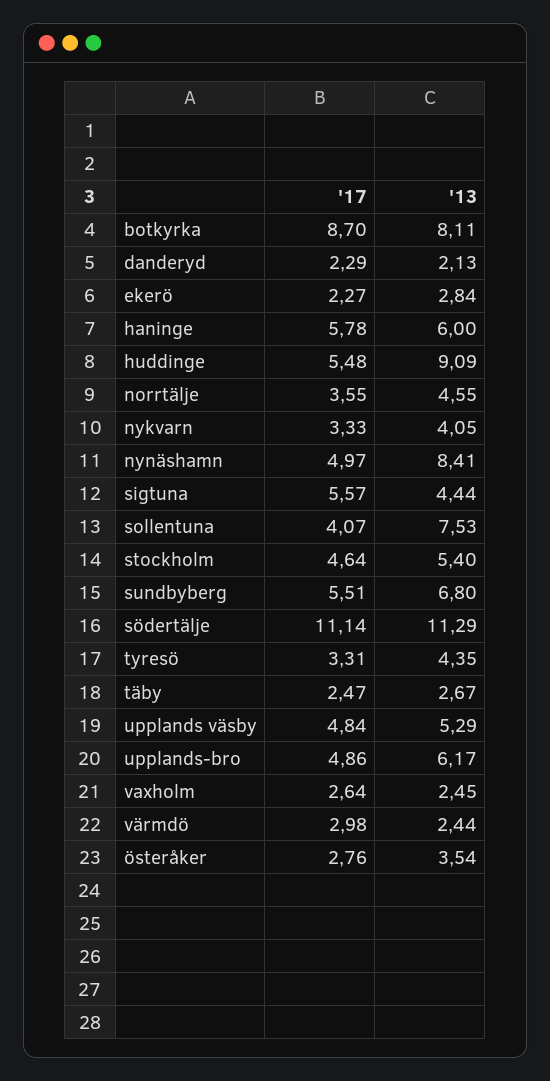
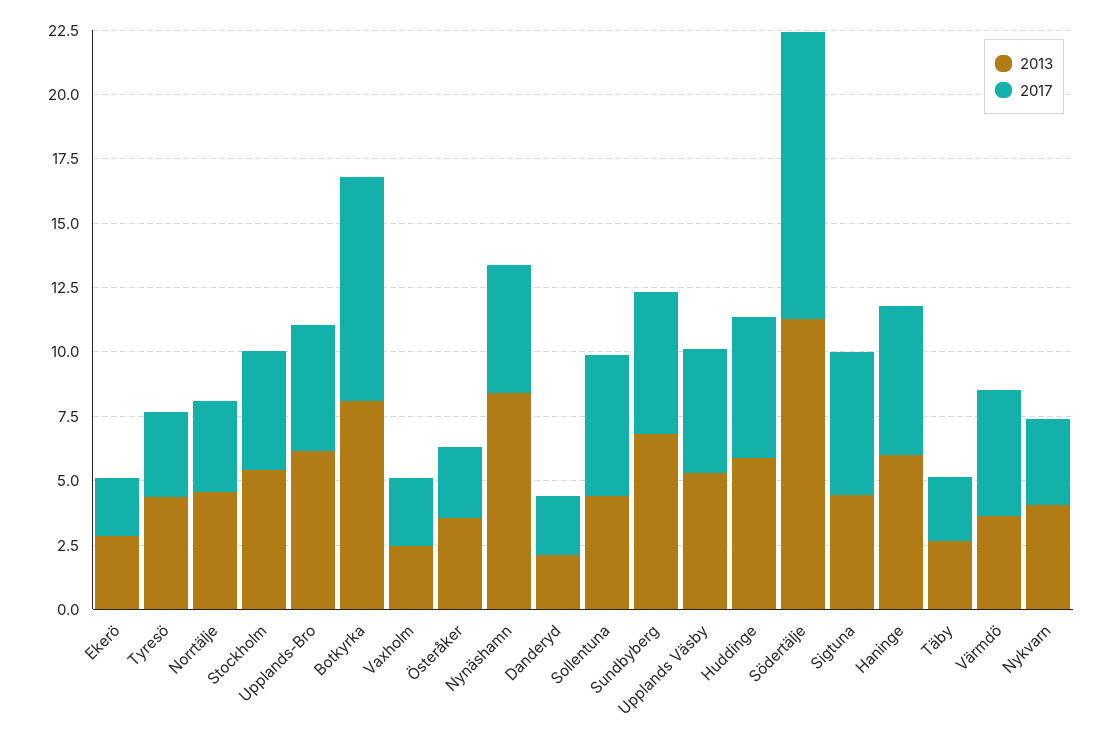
  {
    "'17": {
      "botkyrka": 8.7,
      "danderyd": 2.29,
      "ekerö": 2.27,
      "haninge": 5.78,
      "huddinge": 5.48,
      "norrtälje": 3.55,
      "nykvarn": 3.33,
      "nynäshamn": 4.97,
      "sigtuna": 5.57,
-     "sollentuna": 4.07,
+     "sollentuna": 5.5,
      "stockholm": 4.64,
      "sundbyberg": 5.51,
      "södertälje": 11.14,
      "tyresö": 3.31,
      "täby": 2.47,
      "upplands väsby": 4.84,
      "upplands-bro": 4.86,
      "vaxholm": 2.64,
-     "värmdö": 2.98,
+     "värmdö": 5,
      "österåker": 2.76
    },
    "'13": {
      "botkyrka": 8.11,
      "danderyd": 2.13,
      "ekerö": 2.84,
      "haninge": 6,
-     "huddinge": 9.09,
+     "huddinge": 6,
      "norrtälje": 4.55,
      "nykvarn": 4.05,
      "nynäshamn": 8.41,
      "sigtuna": 4.44,
-     "sollentuna": 7.53,
+     "sollentuna": 4.5,
      "stockholm": 5.4,
      "sundbyberg": 6.8,
      "södertälje": 11.29,
      "tyresö": 4.35,
      "täby": 2.67,
      "upplands väsby": 5.29,
      "upplands-bro": 6.17,
      "vaxholm": 2.45,
-     "värmdö": 2.44,
+     "värmdö": 3.5,
      "österåker": 3.54
    }
  }

